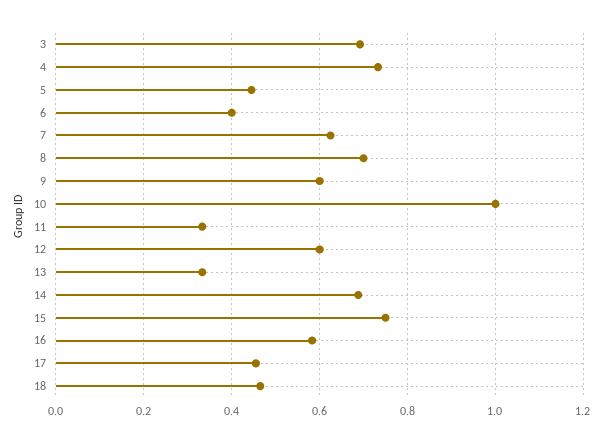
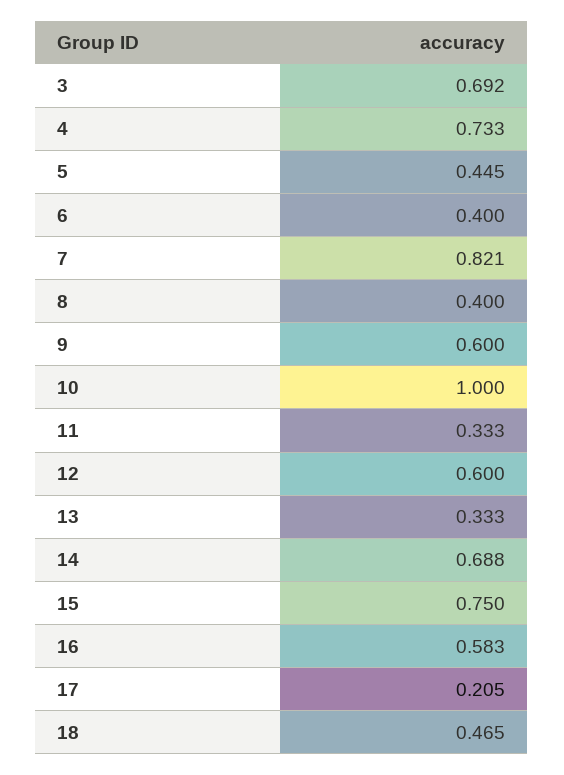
  {
    "3": 0.692,
    "4": 0.733,
    "5": 0.445,
    "6": 0.4,
-   "7": 0.62,
+   "7": 0.821,
-   "8": 0.7,
+   "8": 0.4,
    "9": 0.6,
    "10": 1,
    "11": 0.333,
    "12": 0.6,
    "13": 0.333,
    "14": 0.688,
    "15": 0.75,
    "16": 0.583,
-   "17": 0.46,
+   "17": 0.205,
    "18": 0.465
  }

